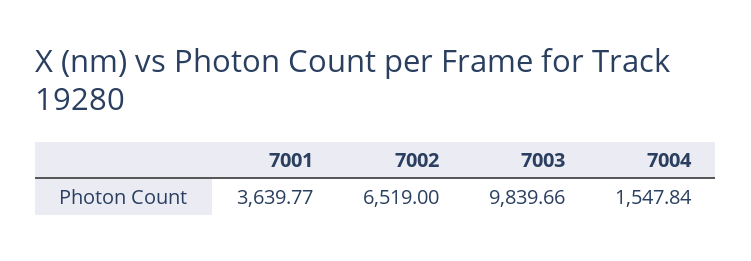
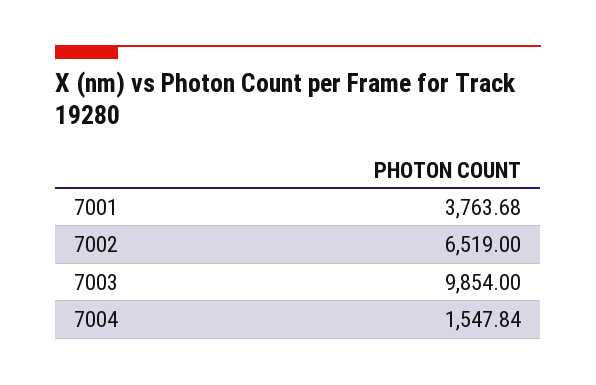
  {
-   "7001": 3639.77,
+   "7001": 3763.68,
    "7002": 6519,
-   "7003": 9839.66,
+   "7003": 9854,
    "7004": 1547.84
  }

